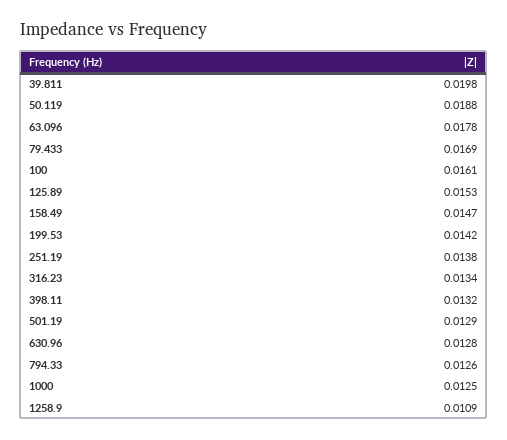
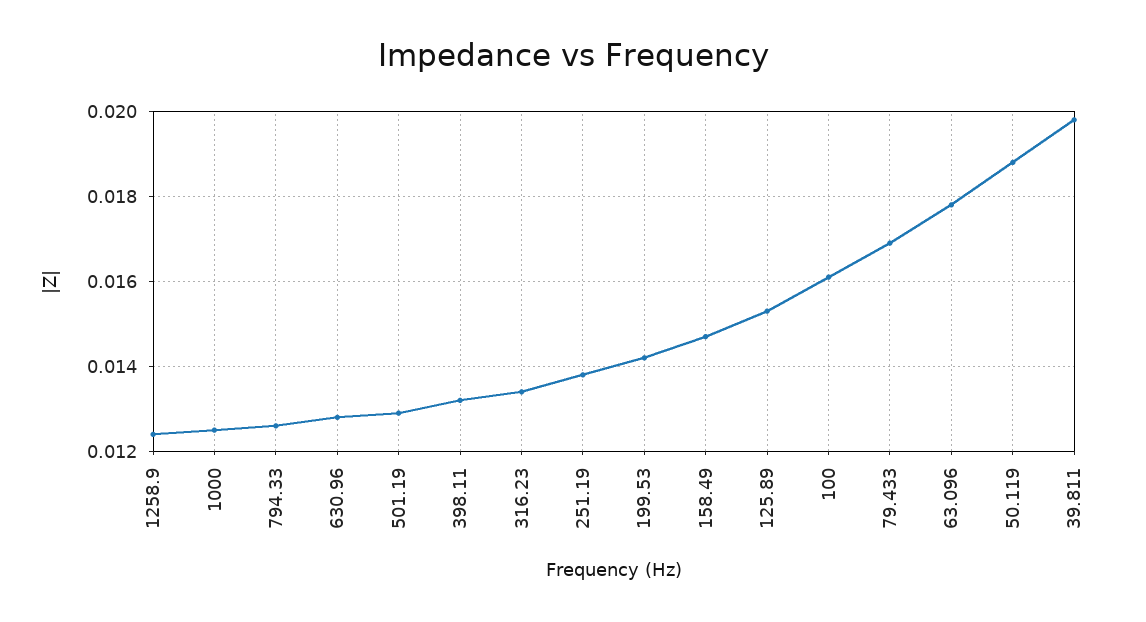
  {
    "39.811": 0.0198,
    "50.119": 0.0188,
    "63.096": 0.0178,
    "79.433": 0.0169,
    "100": 0.0161,
    "125.89": 0.0153,
    "158.49": 0.0147,
    "199.53": 0.0142,
    "251.19": 0.0138,
    "316.23": 0.0134,
    "398.11": 0.0132,
    "501.19": 0.0129,
    "630.96": 0.0128,
    "794.33": 0.0126,
    "1000": 0.0125,
-   "1258.9": 0.0109
+   "1258.9": 0.0125
  }

